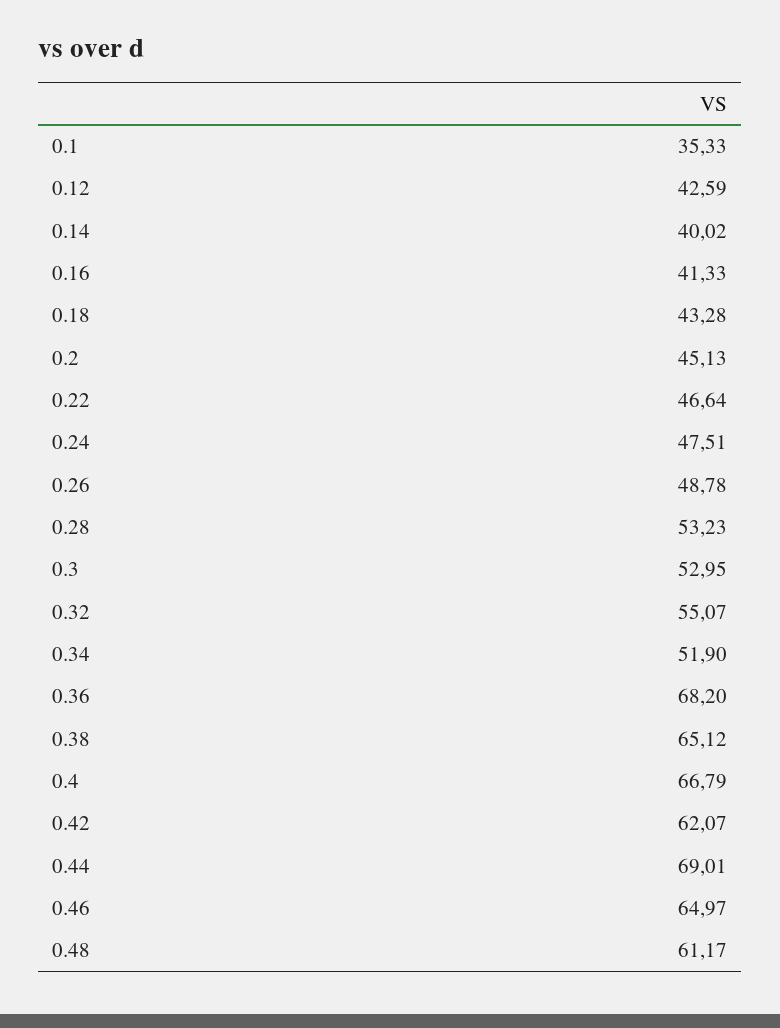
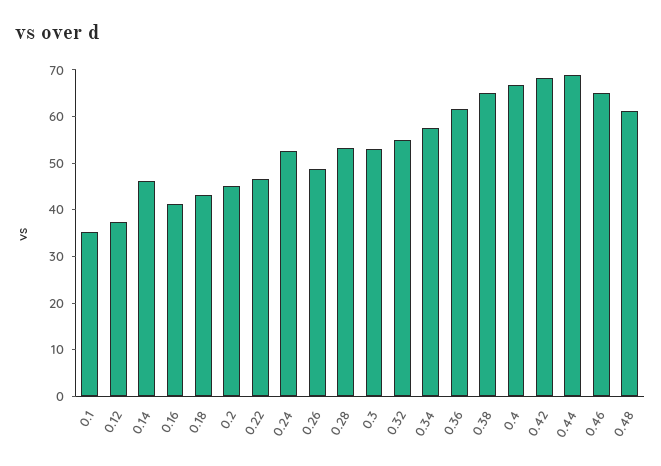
  {
    "0.1": 35.33,
-   "0.12": 42.59,
+   "0.12": 38,
-   "0.14": 40.02,
+   "0.14": 46,
    "0.16": 41.33,
    "0.18": 43.28,
    "0.2": 45.13,
    "0.22": 46.64,
-   "0.24": 47.51,
+   "0.24": 52,
    "0.26": 48.78,
    "0.28": 53.23,
    "0.3": 52.95,
    "0.32": 55.07,
-   "0.34": 51.9,
+   "0.34": 58,
-   "0.36": 68.2,
+   "0.36": 62,
    "0.38": 65.12,
    "0.4": 66.79,
-   "0.42": 62.07,
+   "0.42": 68,
    "0.44": 69.01,
    "0.46": 64.97,
    "0.48": 61.17
  }

